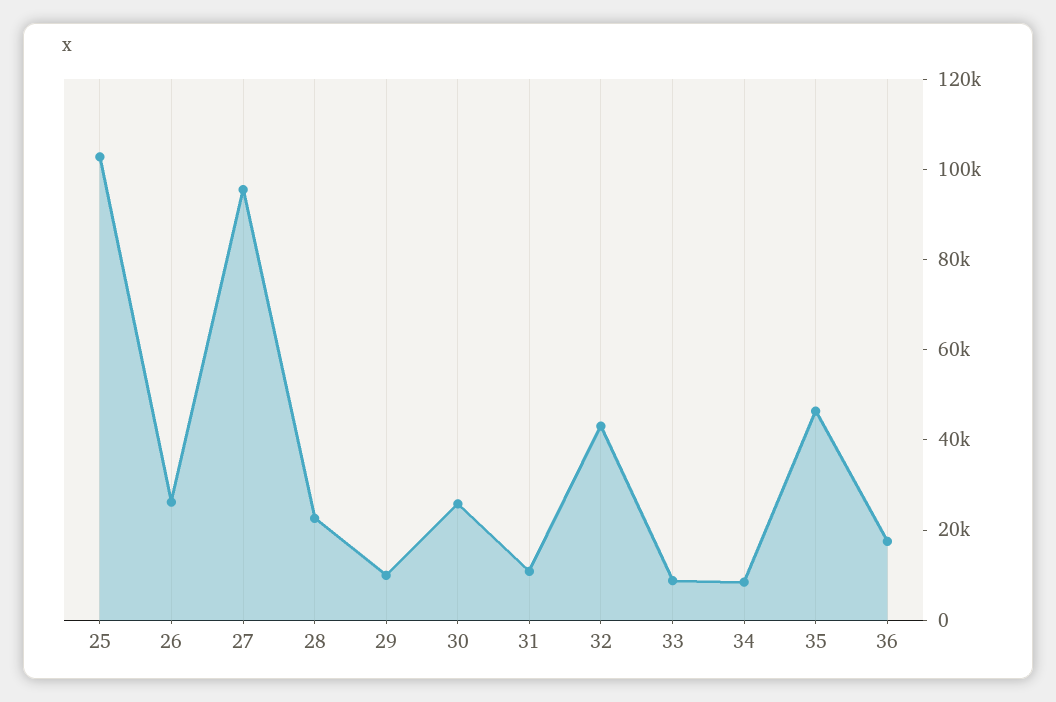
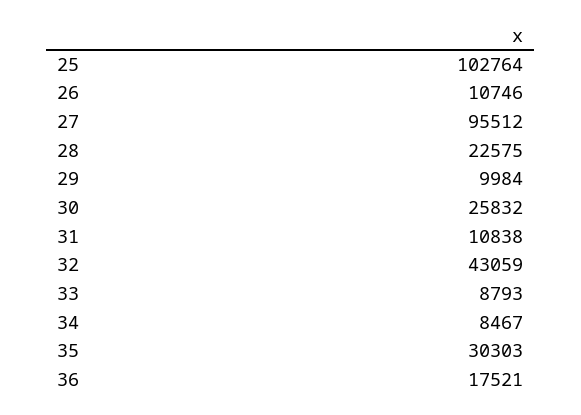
  {
    "25": 102764,
-   "26": 25000,
+   "26": 10746,
    "27": 95512,
    "28": 22575,
    "29": 9984,
    "30": 25832,
    "31": 10838,
    "32": 43059,
    "33": 8793,
    "34": 8467,
-   "35": 45000,
+   "35": 30303,
    "36": 17521
  }

